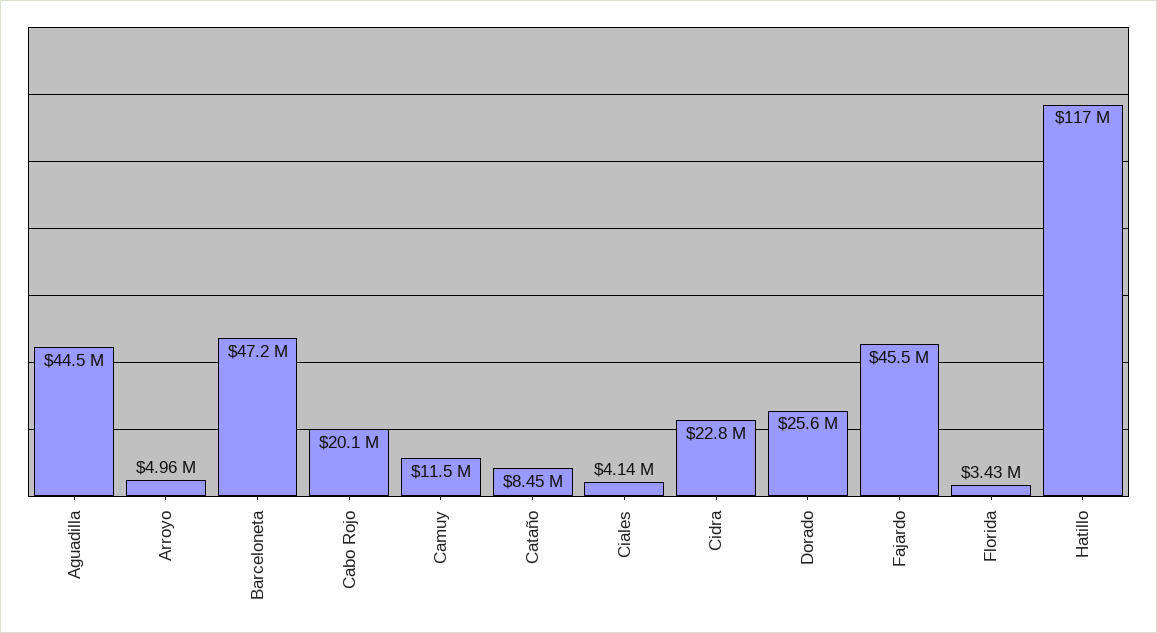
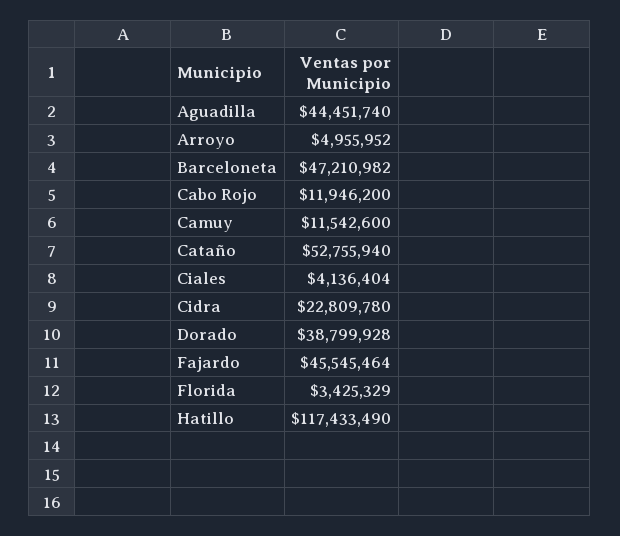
  {
    "Aguadilla": 44451740,
    "Arroyo": 4955952,
    "Barceloneta": 47210982,
-   "Cabo Rojo": 20100000,
+   "Cabo Rojo": 11946200,
    "Camuy": 11542600,
-   "Cataño": 8450000,
+   "Cataño": 52755940,
    "Ciales": 4136404,
    "Cidra": 22809780,
-   "Dorado": 25600000,
+   "Dorado": 38799928,
    "Fajardo": 45545464,
    "Florida": 3425329,
    "Hatillo": 117433490
  }

